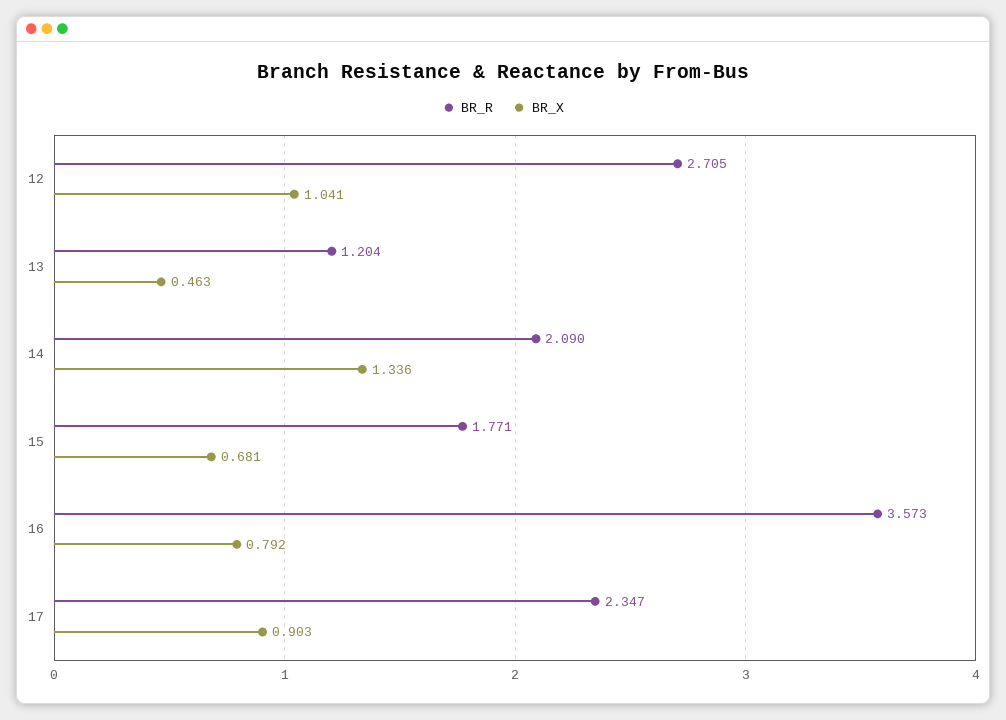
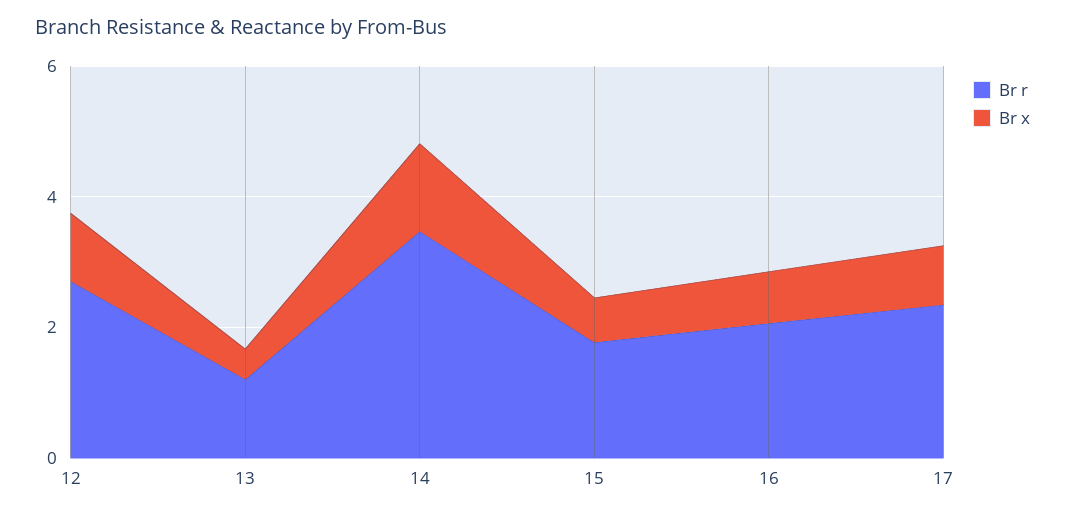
  {
    "BR_R": {
      "12": 2.705,
      "13": 1.204,
-     "14": 2.09,
+     "14": 3.5,
      "15": 1.771,
-     "16": 3.573,
+     "16": 2,
      "17": 2.347
    },
    "BR_X": {
      "12": 1.041,
      "13": 0.463,
      "14": 1.336,
      "15": 0.681,
      "16": 0.792,
      "17": 0.903
    }
  }

